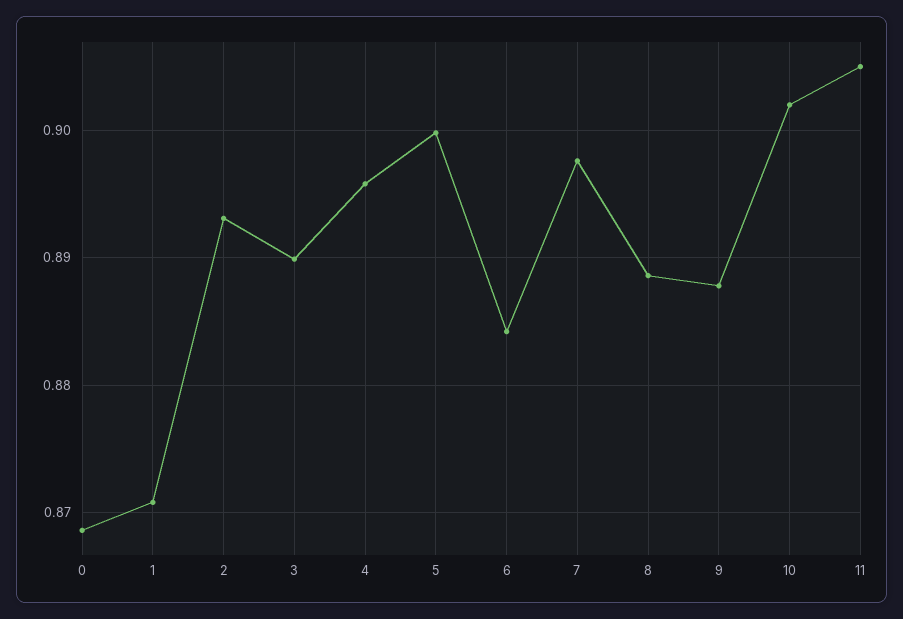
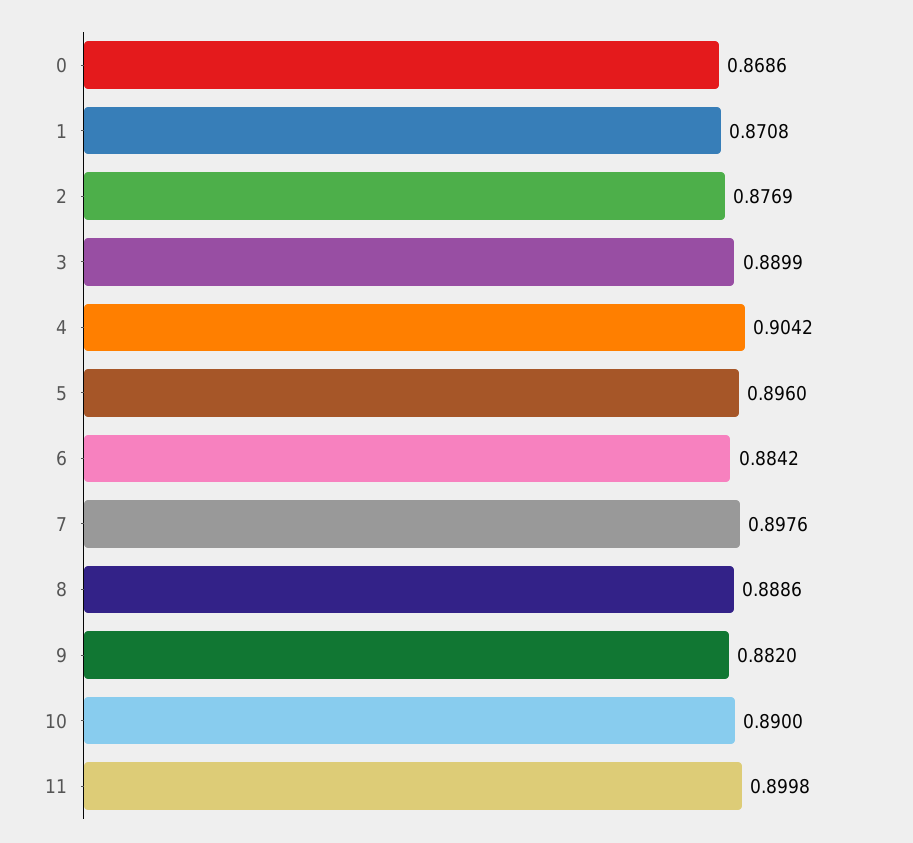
  {
    "0": 0.8686,
    "1": 0.8708,
-   "2": 0.893,
+   "2": 0.8769,
    "3": 0.8899,
-   "4": 0.896,
+   "4": 0.9042,
-   "5": 0.9,
+   "5": 0.896,
    "6": 0.8842,
    "7": 0.8976,
    "8": 0.8886,
-   "9": 0.888,
+   "9": 0.882,
-   "10": 0.902,
+   "10": 0.89,
-   "11": 0.905
+   "11": 0.8998
  }

